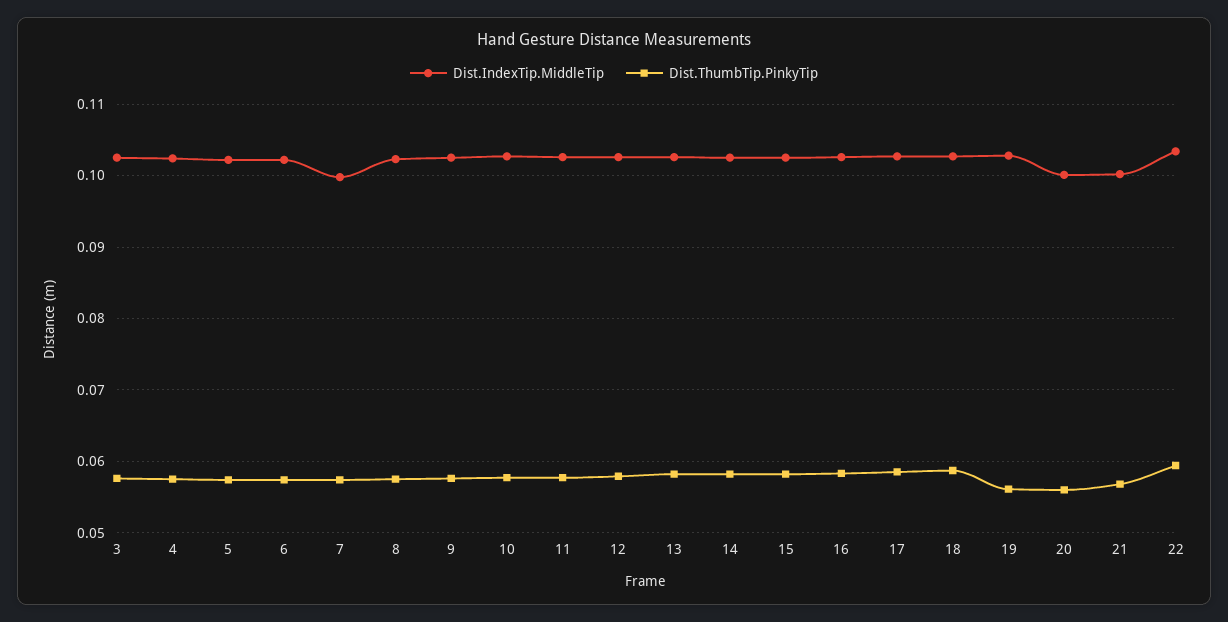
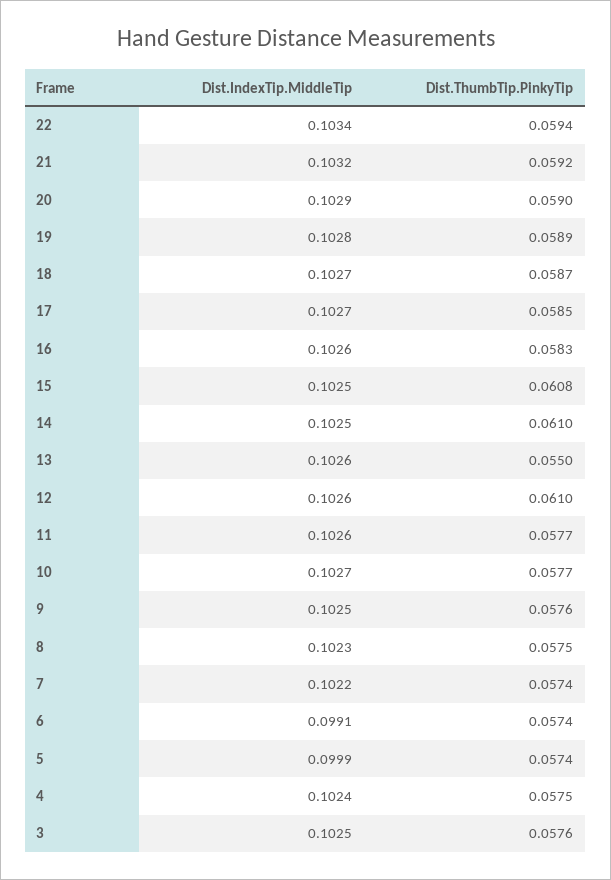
  {
    "Dist.IndexTip.MiddleTip": {
      "3": 0.1025,
      "4": 0.1024,
-     "5": 0.102,
+     "5": 0.0999,
-     "6": 0.102,
+     "6": 0.0991,
-     "7": 0.1,
+     "7": 0.1022,
      "8": 0.1023,
      "9": 0.1025,
      "10": 0.1027,
      "11": 0.1026,
      "12": 0.1026,
      "13": 0.1026,
      "14": 0.1025,
      "15": 0.1025,
      "16": 0.1026,
      "17": 0.1027,
      "18": 0.1027,
      "19": 0.1028,
-     "20": 0.1,
+     "20": 0.1029,
-     "21": 0.1,
+     "21": 0.1032,
      "22": 0.1034
    },
    "Dist.ThumbTip.PinkyTip": {
      "3": 0.0576,
      "4": 0.0575,
      "5": 0.0574,
      "6": 0.0574,
      "7": 0.0574,
      "8": 0.0575,
      "9": 0.0576,
      "10": 0.0577,
      "11": 0.0577,
-     "12": 0.058,
+     "12": 0.061,
-     "13": 0.058,
+     "13": 0.055,
-     "14": 0.058,
+     "14": 0.061,
-     "15": 0.058,
+     "15": 0.0608,
      "16": 0.0583,
      "17": 0.0585,
      "18": 0.0587,
-     "19": 0.056,
+     "19": 0.0589,
-     "20": 0.056,
+     "20": 0.059,
-     "21": 0.057,
+     "21": 0.0592,
      "22": 0.0594
    }
  }

